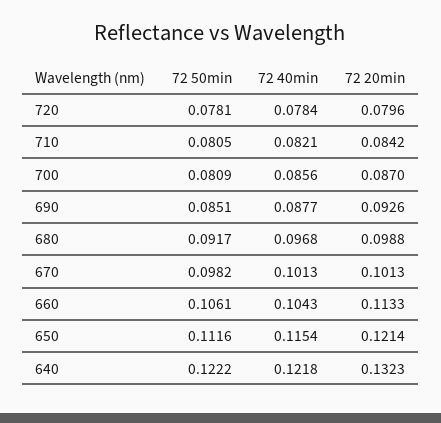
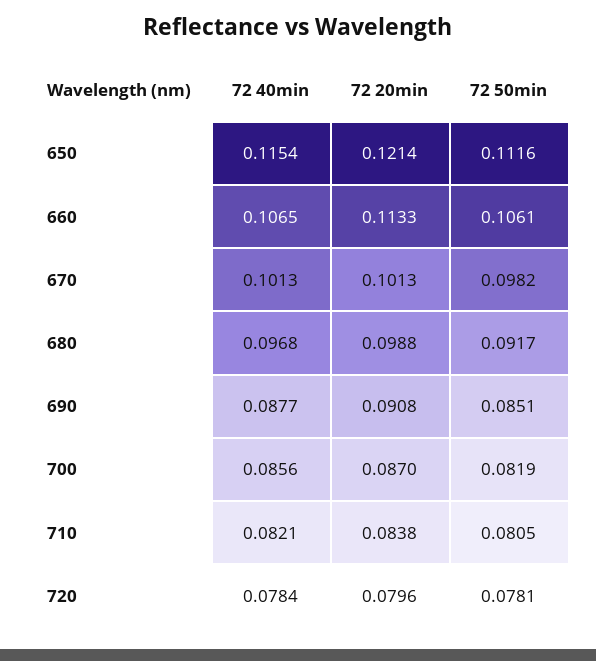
  {
    "72 50min": {
      "720": 0.0781,
      "710": 0.0805,
-     "700": 0.0809,
+     "700": 0.0819,
      "690": 0.0851,
      "680": 0.0917,
      "670": 0.0982,
      "660": 0.1061,
-     "650": 0.1116,
+     "650": 0.1116
-     "640": 0.1222
    },
    "72 40min": {
      "720": 0.0784,
      "710": 0.0821,
      "700": 0.0856,
      "690": 0.0877,
      "680": 0.0968,
      "670": 0.1013,
-     "660": 0.1043,
+     "660": 0.1065,
-     "650": 0.1154,
+     "650": 0.1154
-     "640": 0.1218
    },
    "72 20min": {
      "720": 0.0796,
-     "710": 0.0842,
+     "710": 0.0838,
      "700": 0.087,
-     "690": 0.0926,
+     "690": 0.0908,
      "680": 0.0988,
      "670": 0.1013,
      "660": 0.1133,
-     "650": 0.1214,
+     "650": 0.1214
-     "640": 0.1323
    }
  }

